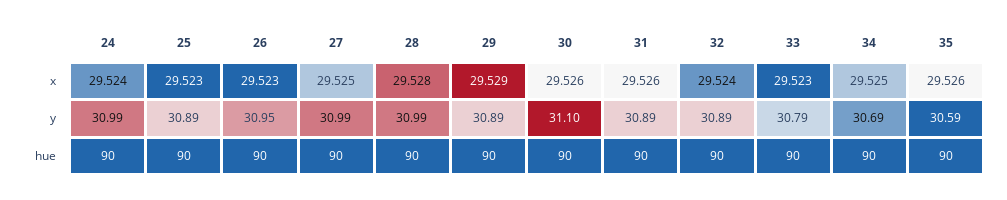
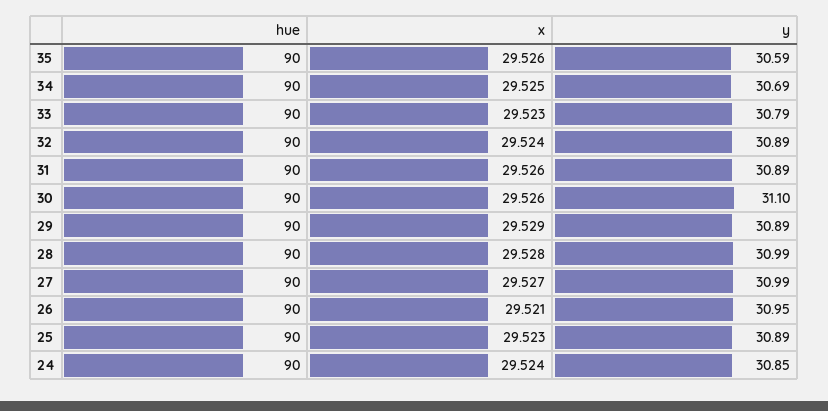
  {
    "24": {
      "x": 29.524,
-     "y": 30.99,
+     "y": 30.85,
      "hue": 90
    },
    "25": {
      "x": 29.523,
      "y": 30.89,
      "hue": 90
    },
    "26": {
-     "x": 29.523,
+     "x": 29.521,
      "y": 30.95,
      "hue": 90
    },
    "27": {
-     "x": 29.525,
+     "x": 29.527,
      "y": 30.99,
      "hue": 90
    },
    "28": {
      "x": 29.528,
      "y": 30.99,
      "hue": 90
    },
    "29": {
      "x": 29.529,
      "y": 30.89,
      "hue": 90
    },
    "30": {
      "x": 29.526,
      "y": 31.1,
      "hue": 90
    },
    "31": {
      "x": 29.526,
      "y": 30.89,
      "hue": 90
    },
    "32": {
      "x": 29.524,
      "y": 30.89,
      "hue": 90
    },
    "33": {
      "x": 29.523,
      "y": 30.79,
      "hue": 90
    },
    "34": {
      "x": 29.525,
      "y": 30.69,
      "hue": 90
    },
    "35": {
      "x": 29.526,
      "y": 30.59,
      "hue": 90
    }
  }

